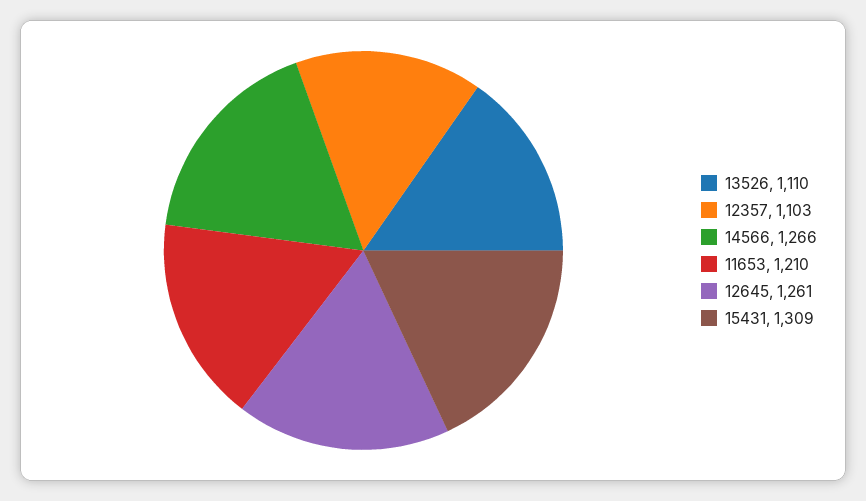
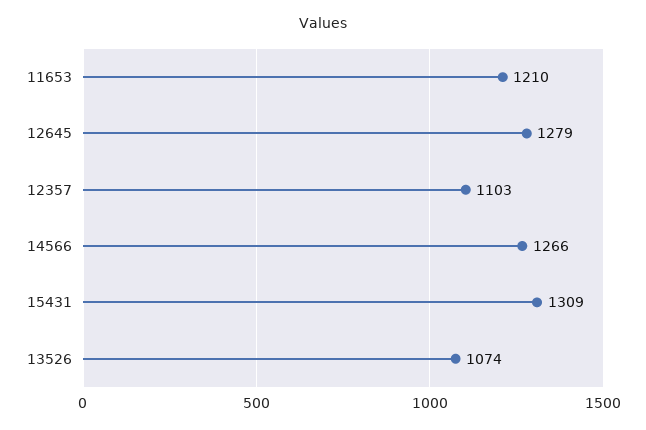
  {
-   "13526": 1110,
+   "13526": 1074,
    "12357": 1103,
    "14566": 1266,
    "11653": 1210,
-   "12645": 1261,
+   "12645": 1279,
    "15431": 1309
  }

